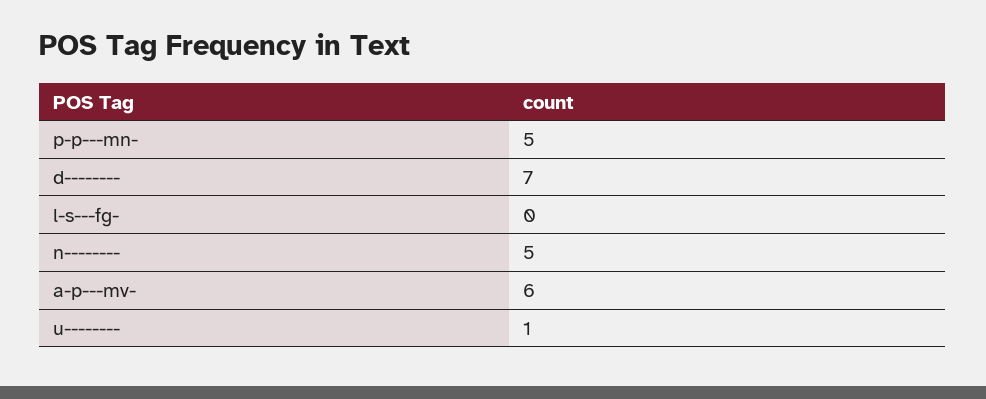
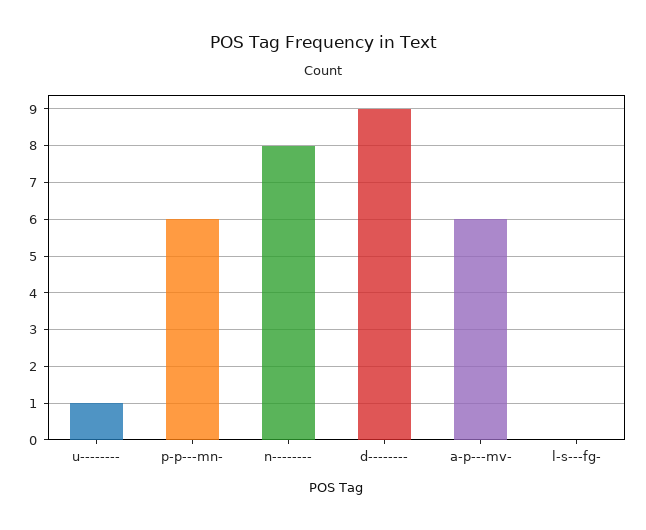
  {
-   "p-p---mn-": 5,
+   "p-p---mn-": 6,
-   "d--------": 7,
+   "d--------": 9,
    "l-s---fg-": 0,
-   "n--------": 5,
+   "n--------": 8,
    "a-p---mv-": 6,
    "u--------": 1
  }

